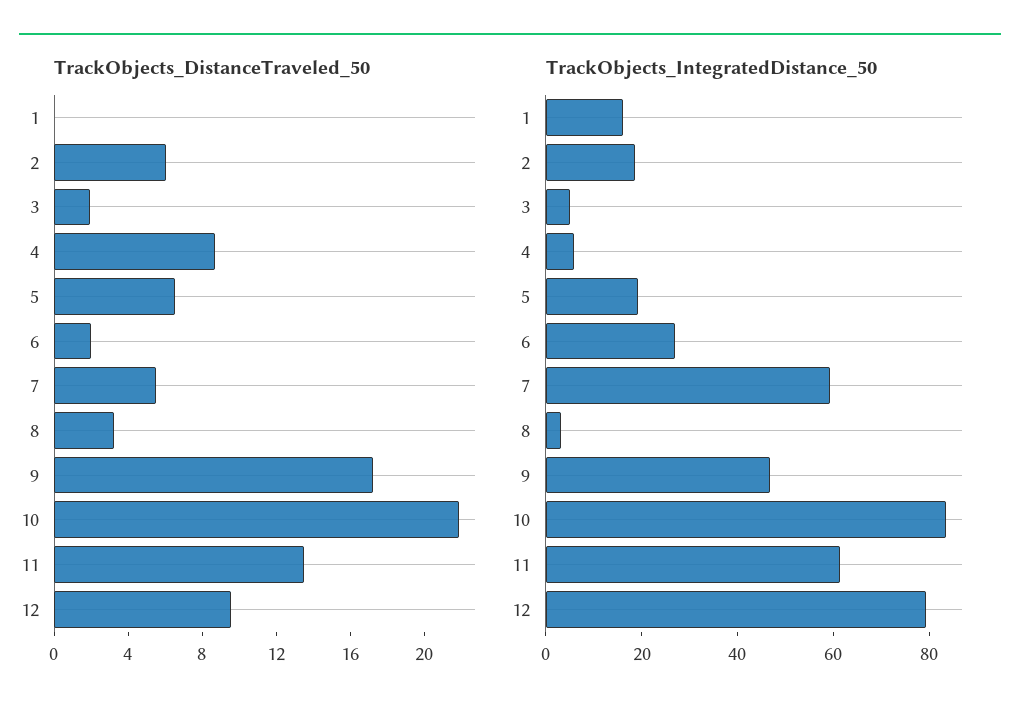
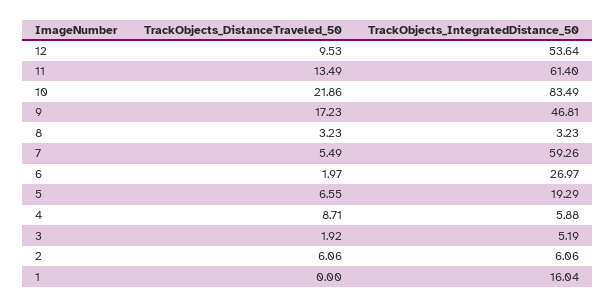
  {
    "TrackObjects_DistanceTraveled_50": {
      "1": 0,
      "2": 6.06,
      "3": 1.92,
      "4": 8.71,
      "5": 6.55,
      "6": 1.97,
      "7": 5.49,
      "8": 3.23,
      "9": 17.23,
      "10": 21.86,
      "11": 13.49,
      "12": 9.53
    },
    "TrackObjects_IntegratedDistance_50": {
      "1": 16.04,
-     "2": 20,
+     "2": 6.06,
      "3": 5.19,
      "4": 5.88,
      "5": 19.29,
      "6": 26.97,
      "7": 59.26,
      "8": 3.23,
      "9": 46.81,
      "10": 83.49,
      "11": 61.4,
-     "12": 80
+     "12": 53.64
    }
  }

